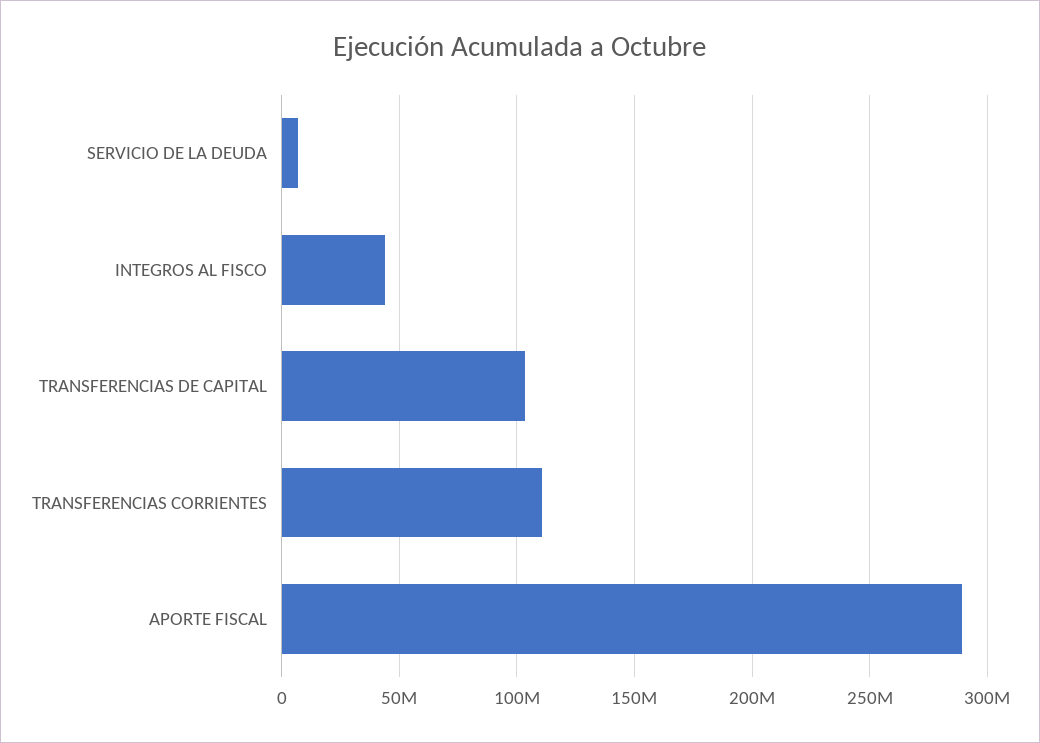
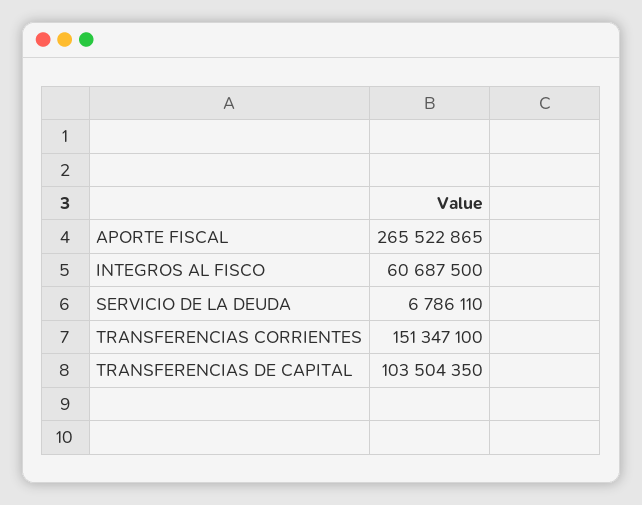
  {
    "SERVICIO DE LA DEUDA": 6786110,
-   "INTEGROS AL FISCO": 45000000,
+   "INTEGROS AL FISCO": 60687500,
    "TRANSFERENCIAS DE CAPITAL": 103504350,
-   "TRANSFERENCIAS CORRIENTES": 110000000,
+   "TRANSFERENCIAS CORRIENTES": 151347100,
-   "APORTE FISCAL": 290000000
+   "APORTE FISCAL": 265522865
  }

